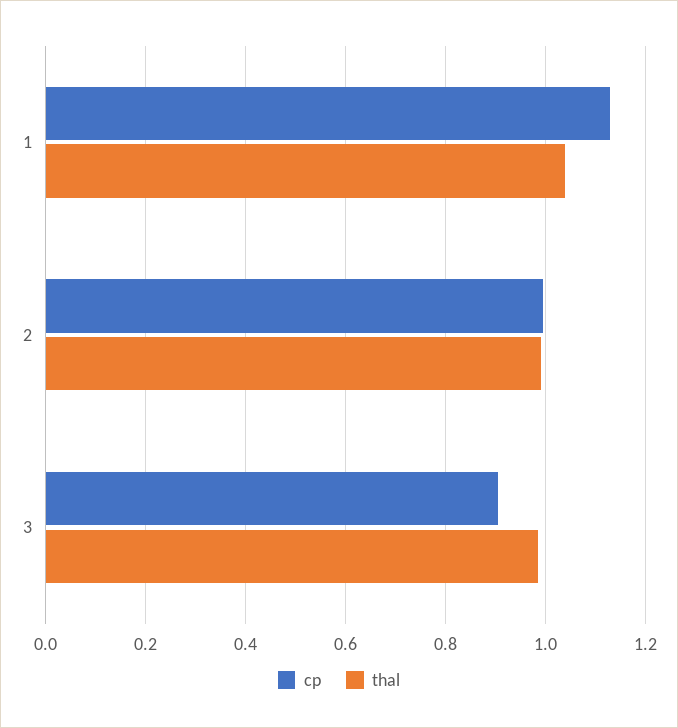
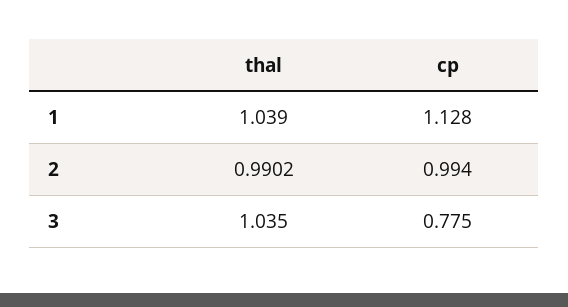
  {
    "cp": {
      "1": 1.128,
      "2": 0.994,
-     "3": 0.9
+     "3": 0.775
    },
    "thal": {
      "1": 1.039,
      "2": 0.9902,
-     "3": 0.98
+     "3": 1.035
    }
  }

